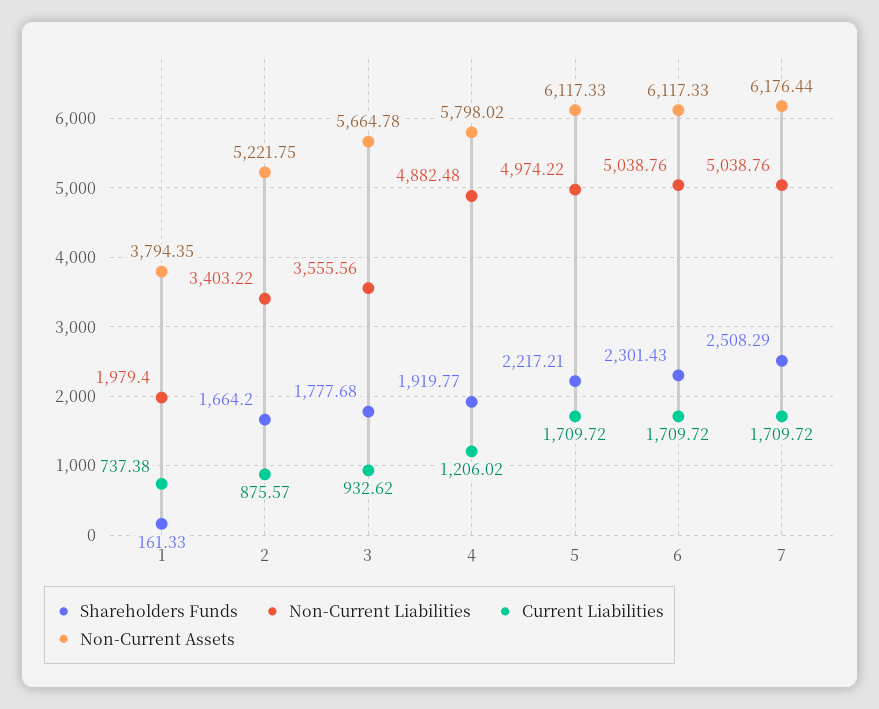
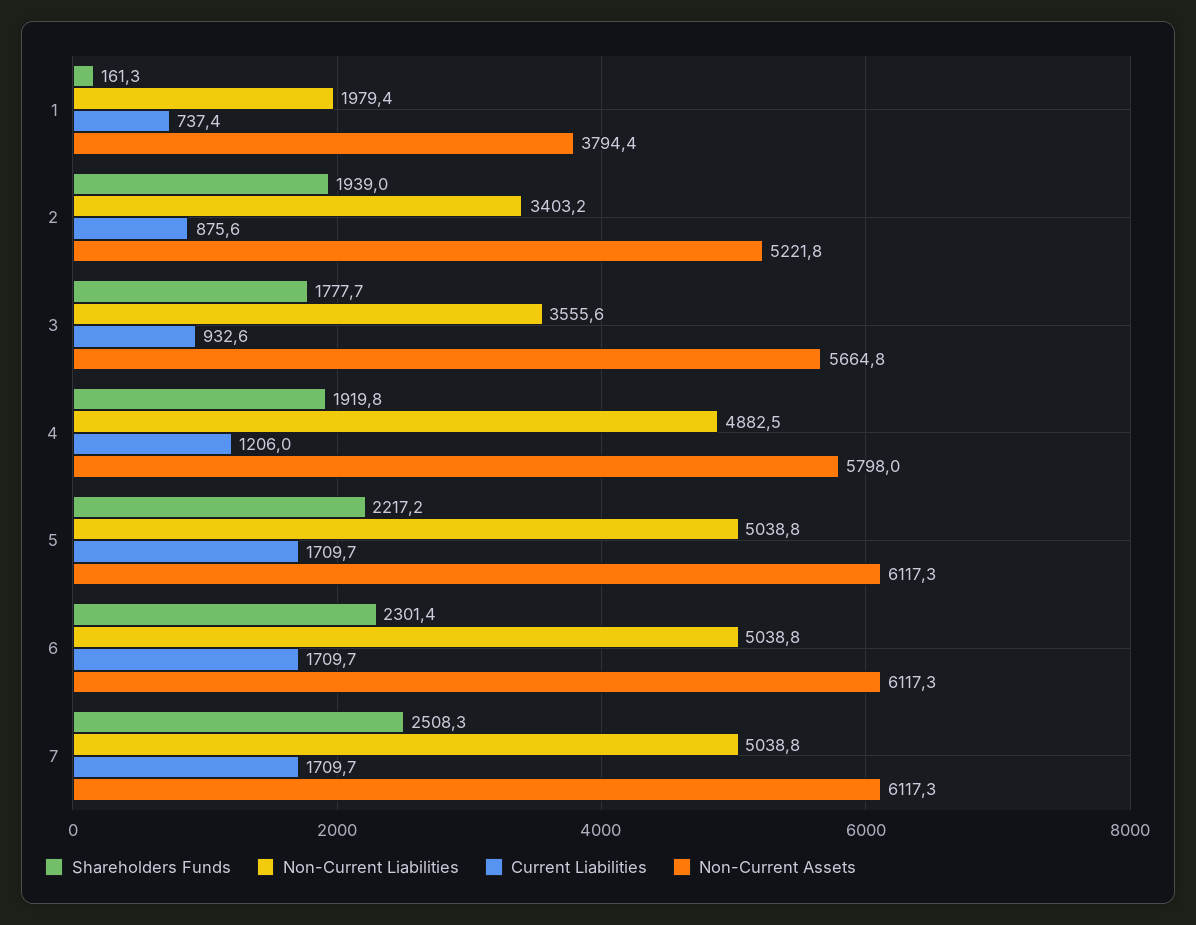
  {
    "Shareholders Funds": {
      "1": 161.33,
-     "2": 1664.2,
+     "2": 1939,
      "3": 1777.68,
      "4": 1919.77,
      "5": 2217.21,
      "6": 2301.43,
      "7": 2508.29
    },
    "Non-Current Liabilities": {
      "1": 1979.4,
      "2": 3403.22,
      "3": 3555.56,
      "4": 4882.48,
-     "5": 4974.22,
+     "5": 5038.8,
      "6": 5038.76,
      "7": 5038.76
    },
    "Current Liabilities": {
      "1": 737.38,
      "2": 875.57,
      "3": 932.62,
      "4": 1206.02,
      "5": 1709.72,
      "6": 1709.72,
      "7": 1709.72
    },
    "Non-Current Assets": {
      "1": 3794.35,
      "2": 5221.75,
      "3": 5664.78,
      "4": 5798.02,
      "5": 6117.33,
      "6": 6117.33,
-     "7": 6176.44
+     "7": 6117.3
    }
  }

